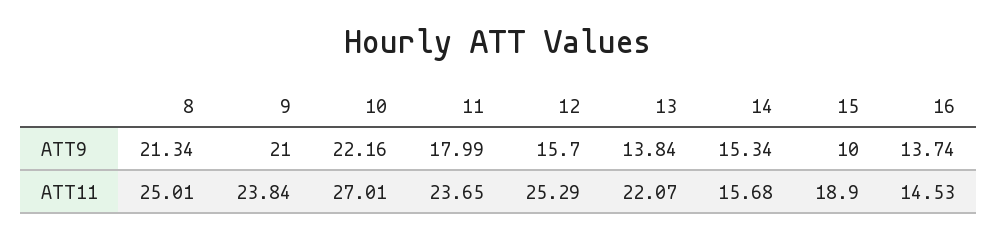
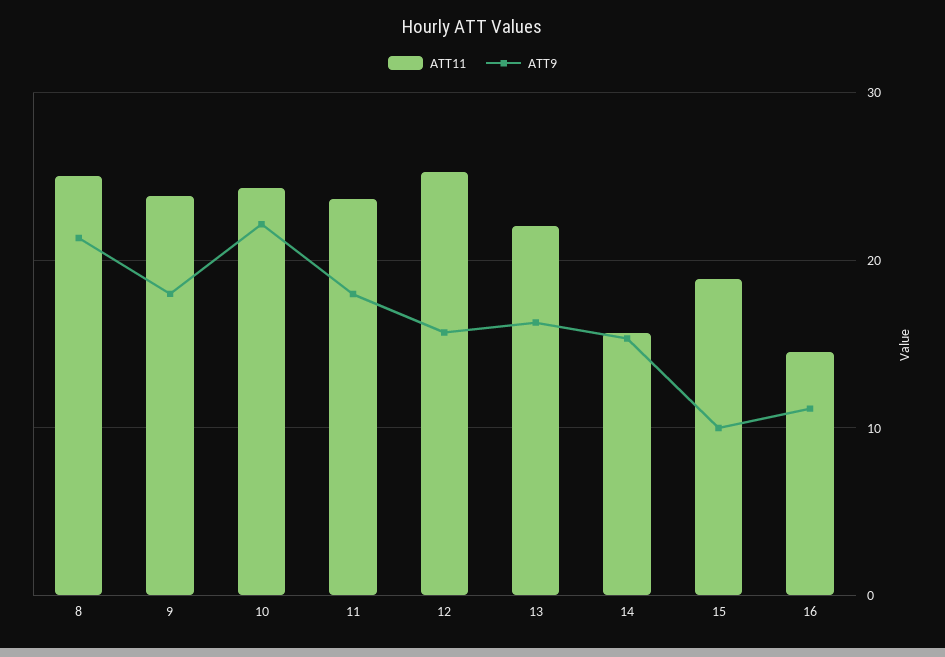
  {
    "ATT9": {
      "8": 21.34,
-     "9": 21,
+     "9": 18,
      "10": 22.16,
      "11": 17.99,
      "12": 15.7,
-     "13": 13.84,
+     "13": 16,
      "14": 15.34,
      "15": 10,
-     "16": 13.74
+     "16": 11
    },
    "ATT11": {
      "8": 25.01,
      "9": 23.84,
-     "10": 27.01,
+     "10": 24,
      "11": 23.65,
      "12": 25.29,
      "13": 22.07,
      "14": 15.68,
      "15": 18.9,
      "16": 14.53
    }
  }

